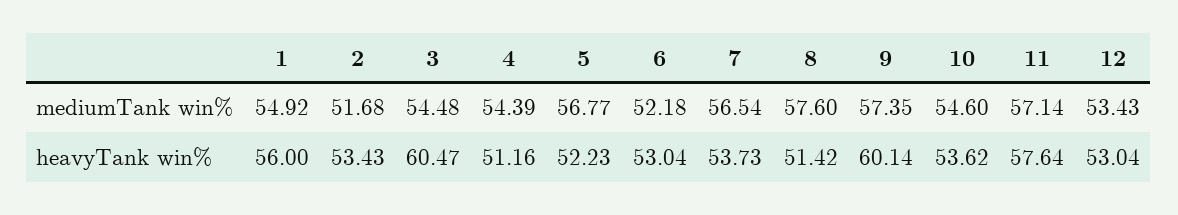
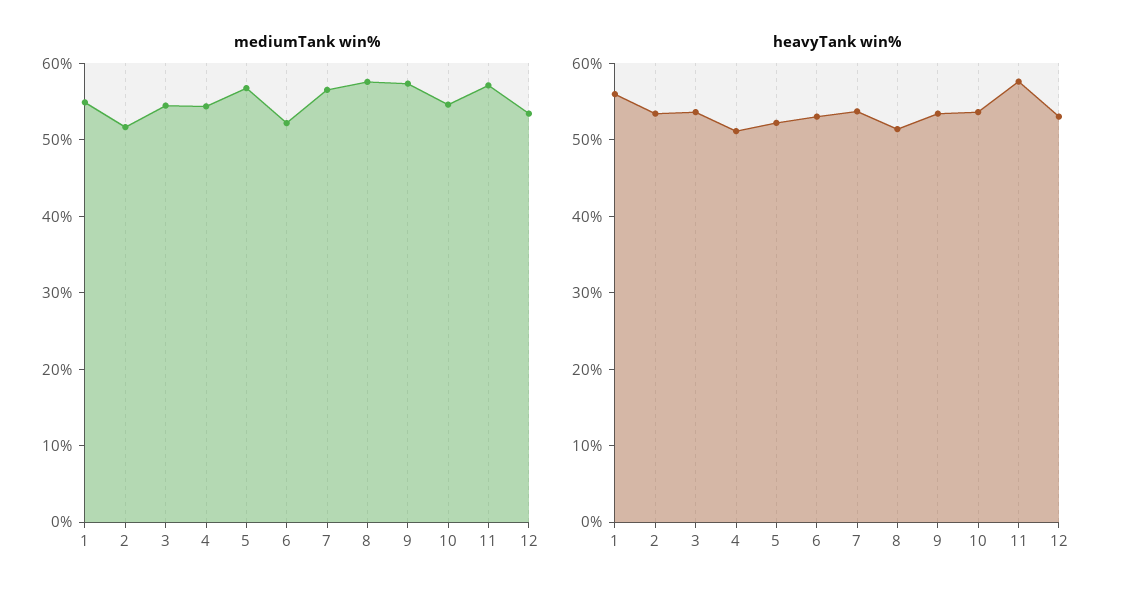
  {
    "mediumTank win%": {
      "1": 54.92,
      "2": 51.68,
      "3": 54.48,
      "4": 54.39,
      "5": 56.77,
      "6": 52.18,
      "7": 56.54,
      "8": 57.6,
      "9": 57.35,
      "10": 54.6,
      "11": 57.14,
      "12": 53.43
    },
    "heavyTank win%": {
      "1": 56,
      "2": 53.43,
-     "3": 60.47,
+     "3": 54,
      "4": 51.16,
      "5": 52.23,
      "6": 53.04,
      "7": 53.73,
      "8": 51.42,
-     "9": 60.14,
+     "9": 54,
      "10": 53.62,
      "11": 57.64,
      "12": 53.04
    }
  }

